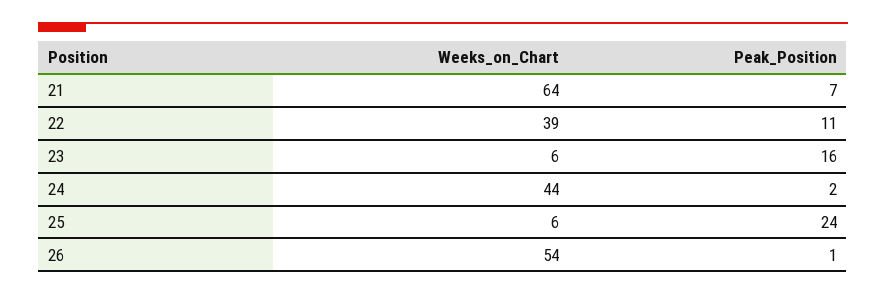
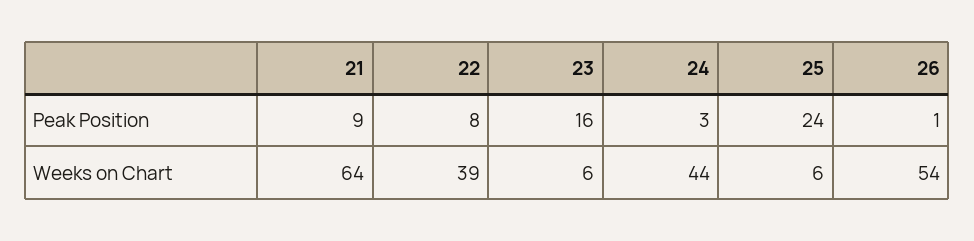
  {
    "Weeks_on_Chart": {
      "21": 64,
      "22": 39,
      "23": 6,
      "24": 44,
      "25": 6,
      "26": 54
    },
    "Peak_Position": {
-     "21": 7,
+     "21": 9,
-     "22": 11,
+     "22": 8,
      "23": 16,
-     "24": 2,
+     "24": 3,
      "25": 24,
      "26": 1
    }
  }

